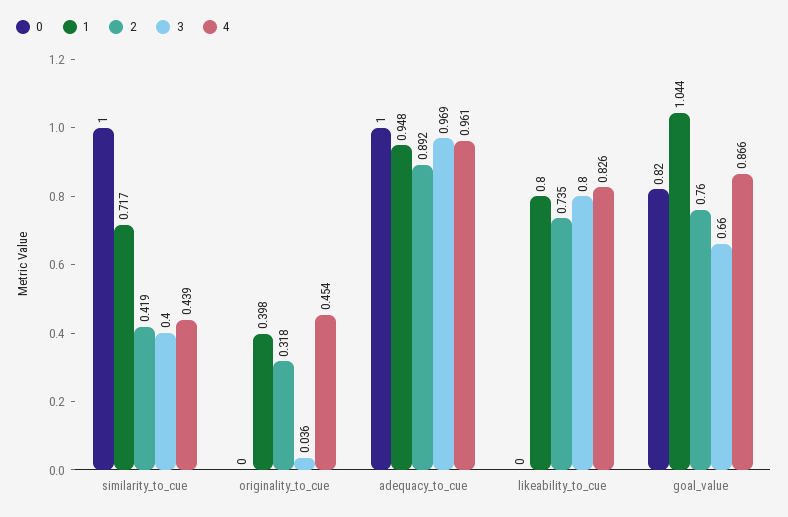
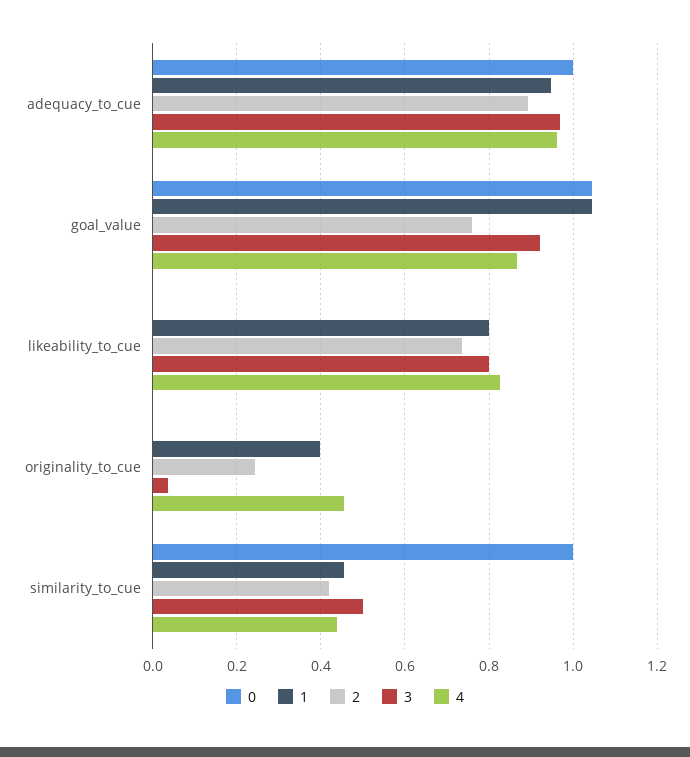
  {
    "0": {
      "similarity_to_cue": 1,
      "originality_to_cue": 0,
      "adequacy_to_cue": 1,
      "likeability_to_cue": 0,
-     "goal_value": 0.82
+     "goal_value": 1.04
    },
    "1": {
-     "similarity_to_cue": 0.717,
+     "similarity_to_cue": 0.46,
      "originality_to_cue": 0.398,
      "adequacy_to_cue": 0.948,
      "likeability_to_cue": 0.8,
      "goal_value": 1.044
    },
    "2": {
      "similarity_to_cue": 0.419,
-     "originality_to_cue": 0.318,
+     "originality_to_cue": 0.24,
      "adequacy_to_cue": 0.892,
      "likeability_to_cue": 0.735,
      "goal_value": 0.76
    },
    "3": {
-     "similarity_to_cue": 0.4,
+     "similarity_to_cue": 0.5,
      "originality_to_cue": 0.036,
      "adequacy_to_cue": 0.969,
      "likeability_to_cue": 0.8,
-     "goal_value": 0.66
+     "goal_value": 0.92
    },
    "4": {
      "similarity_to_cue": 0.439,
      "originality_to_cue": 0.454,
      "adequacy_to_cue": 0.961,
      "likeability_to_cue": 0.826,
      "goal_value": 0.866
    }
  }

